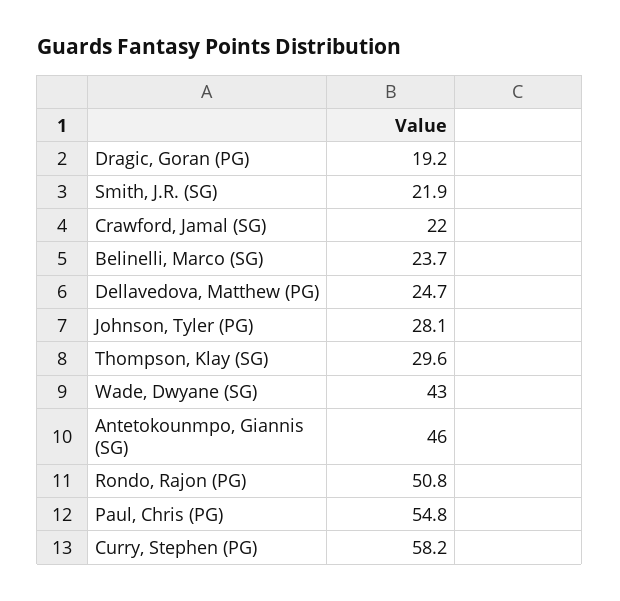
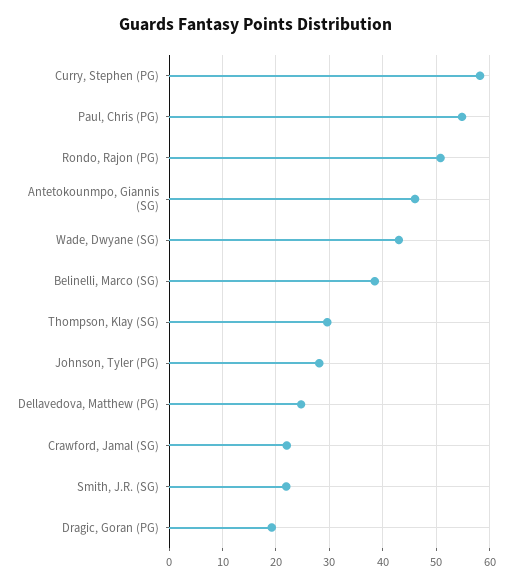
  {
    "Dragic, Goran (PG)": 19.2,
    "Smith, J.R. (SG)": 21.9,
    "Crawford, Jamal (SG)": 22,
-   "Belinelli, Marco (SG)": 23.7,
+   "Belinelli, Marco (SG)": 38,
    "Dellavedova, Matthew (PG)": 24.7,
    "Johnson, Tyler (PG)": 28.1,
    "Thompson, Klay (SG)": 29.6,
    "Wade, Dwyane (SG)": 43,
    "Antetokounmpo, Giannis (SG)": 46,
    "Rondo, Rajon (PG)": 50.8,
    "Paul, Chris (PG)": 54.8,
    "Curry, Stephen (PG)": 58.2
  }

